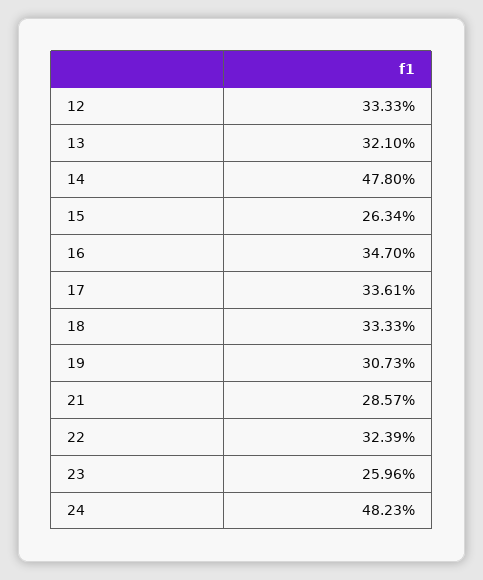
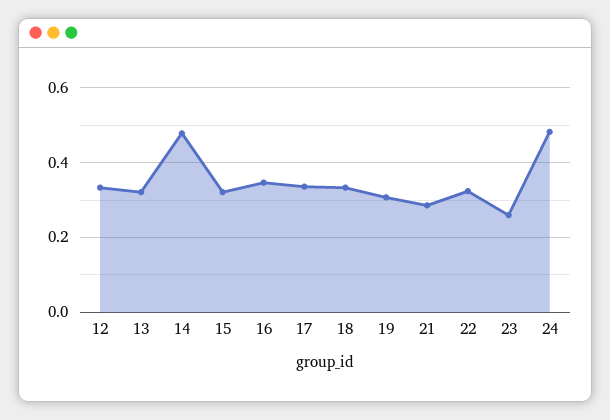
  {
    "12": 0.3333,
    "13": 0.321,
    "14": 0.478,
-   "15": 0.2634,
+   "15": 0.32,
    "16": 0.347,
    "17": 0.3361,
    "18": 0.3333,
    "19": 0.3073,
    "21": 0.2857,
    "22": 0.3239,
    "23": 0.2596,
    "24": 0.4823
  }

